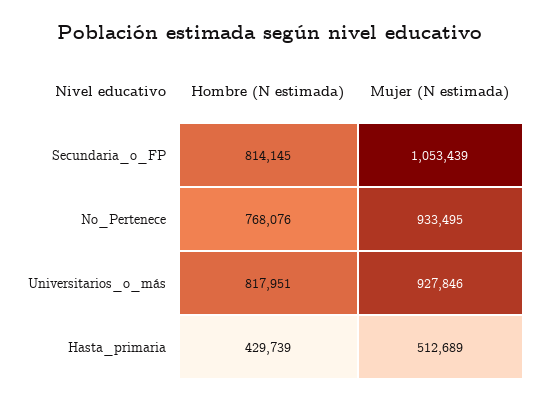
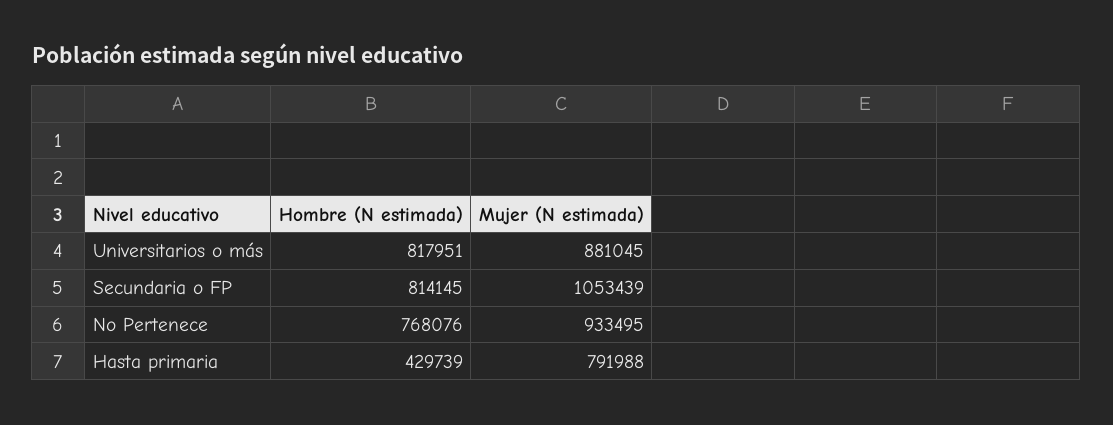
  {
    "Hombre (N estimada)": {
      "Secundaria_o_FP": 814145,
      "No_Pertenece": 768076,
      "Universitarios_o_más": 817951,
      "Hasta_primaria": 429739
    },
    "Mujer (N estimada)": {
      "Secundaria_o_FP": 1053439,
      "No_Pertenece": 933495,
-     "Universitarios_o_más": 927846,
+     "Universitarios_o_más": 881045,
-     "Hasta_primaria": 512689
+     "Hasta_primaria": 791988
    }
  }

